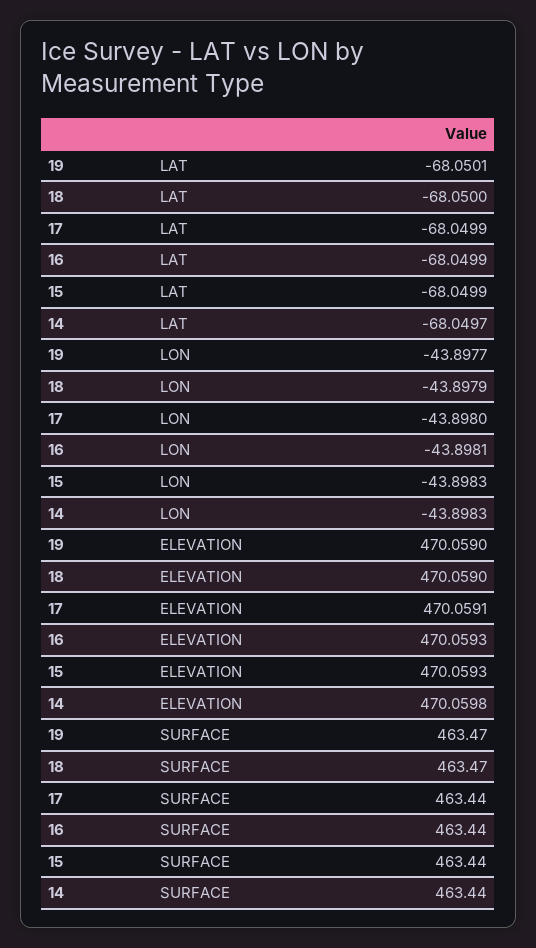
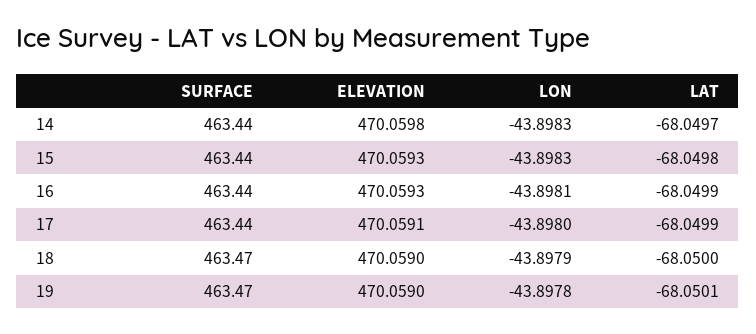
  {
    "19": {
      "LAT": -68.0501,
-     "LON": -43.8977,
+     "LON": -43.8978,
      "ELEVATION": 470.059,
      "SURFACE": 463.47
    },
    "18": {
      "LAT": -68.05,
      "LON": -43.8979,
      "ELEVATION": 470.059,
      "SURFACE": 463.47
    },
    "17": {
      "LAT": -68.0499,
      "LON": -43.898,
      "ELEVATION": 470.0591,
      "SURFACE": 463.44
    },
    "16": {
      "LAT": -68.0499,
      "LON": -43.8981,
      "ELEVATION": 470.0593,
      "SURFACE": 463.44
    },
    "15": {
-     "LAT": -68.0499,
+     "LAT": -68.0498,
      "LON": -43.8983,
      "ELEVATION": 470.0593,
      "SURFACE": 463.44
    },
    "14": {
      "LAT": -68.0497,
      "LON": -43.8983,
      "ELEVATION": 470.0598,
      "SURFACE": 463.44
    }
  }

